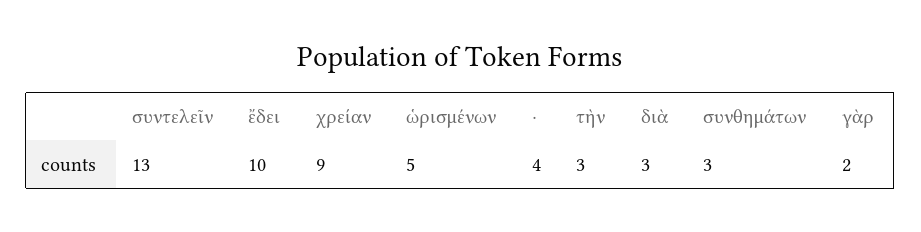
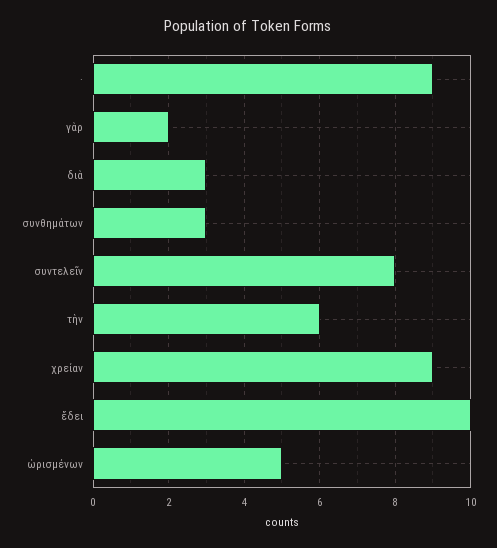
  {
-   "συντελεῖν": 13,
+   "συντελεῖν": 8,
    "ἔδει": 10,
    "χρείαν": 9,
    "ὡρισμένων": 5,
-   "·": 4,
+   "·": 9,
-   "τὴν": 3,
+   "τὴν": 6,
    "διὰ": 3,
    "συνθημάτων": 3,
    "γὰρ": 2
  }

